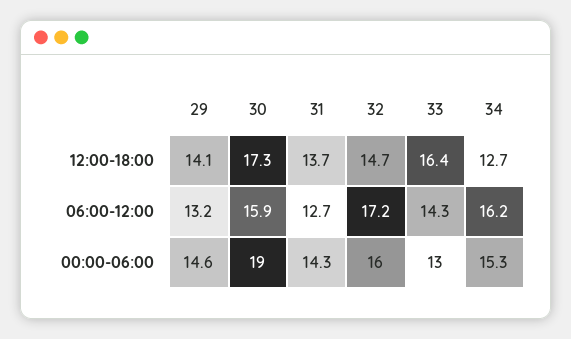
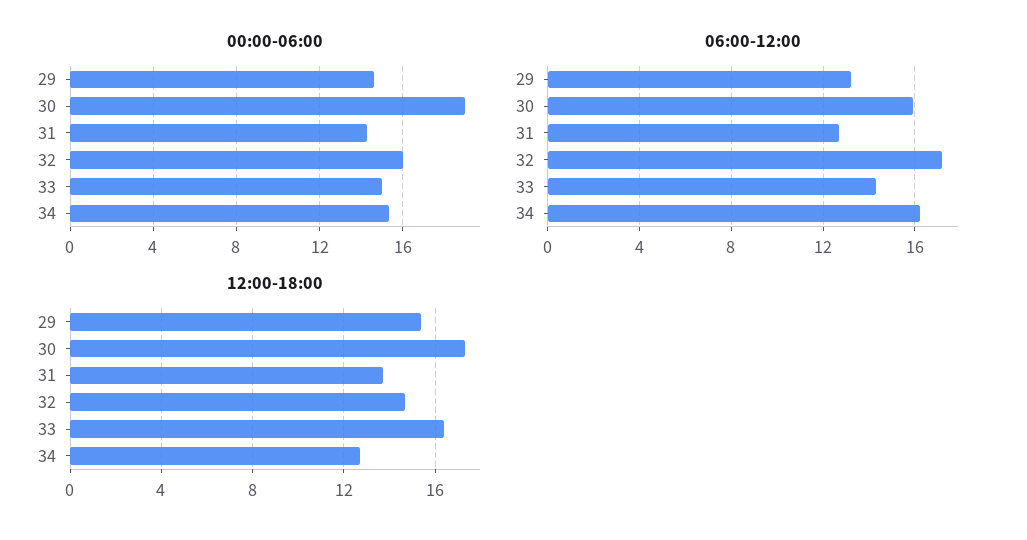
  {
    "12:00-18:00": {
-     "29": 14.1,
+     "29": 15.5,
      "30": 17.3,
      "31": 13.7,
      "32": 14.7,
      "33": 16.4,
      "34": 12.7
    },
    "06:00-12:00": {
      "29": 13.2,
      "30": 15.9,
      "31": 12.7,
      "32": 17.2,
      "33": 14.3,
      "34": 16.2
    },
    "00:00-06:00": {
      "29": 14.6,
      "30": 19,
      "31": 14.3,
      "32": 16,
-     "33": 13,
+     "33": 15,
      "34": 15.3
    }
  }

